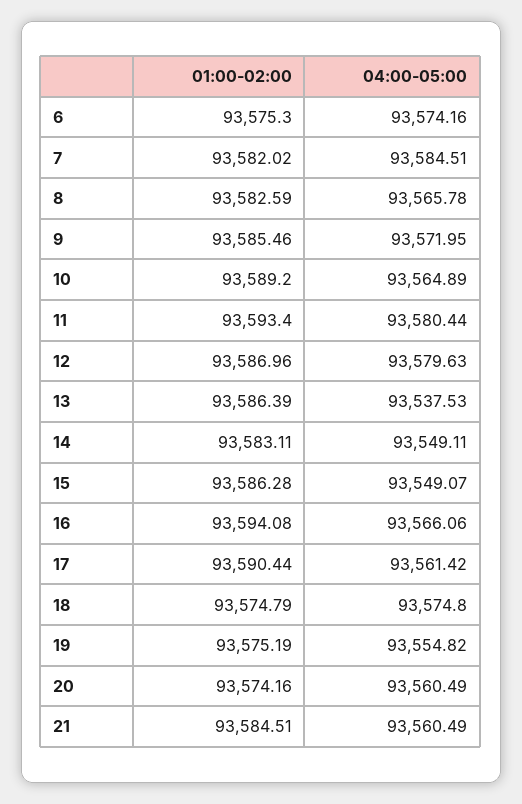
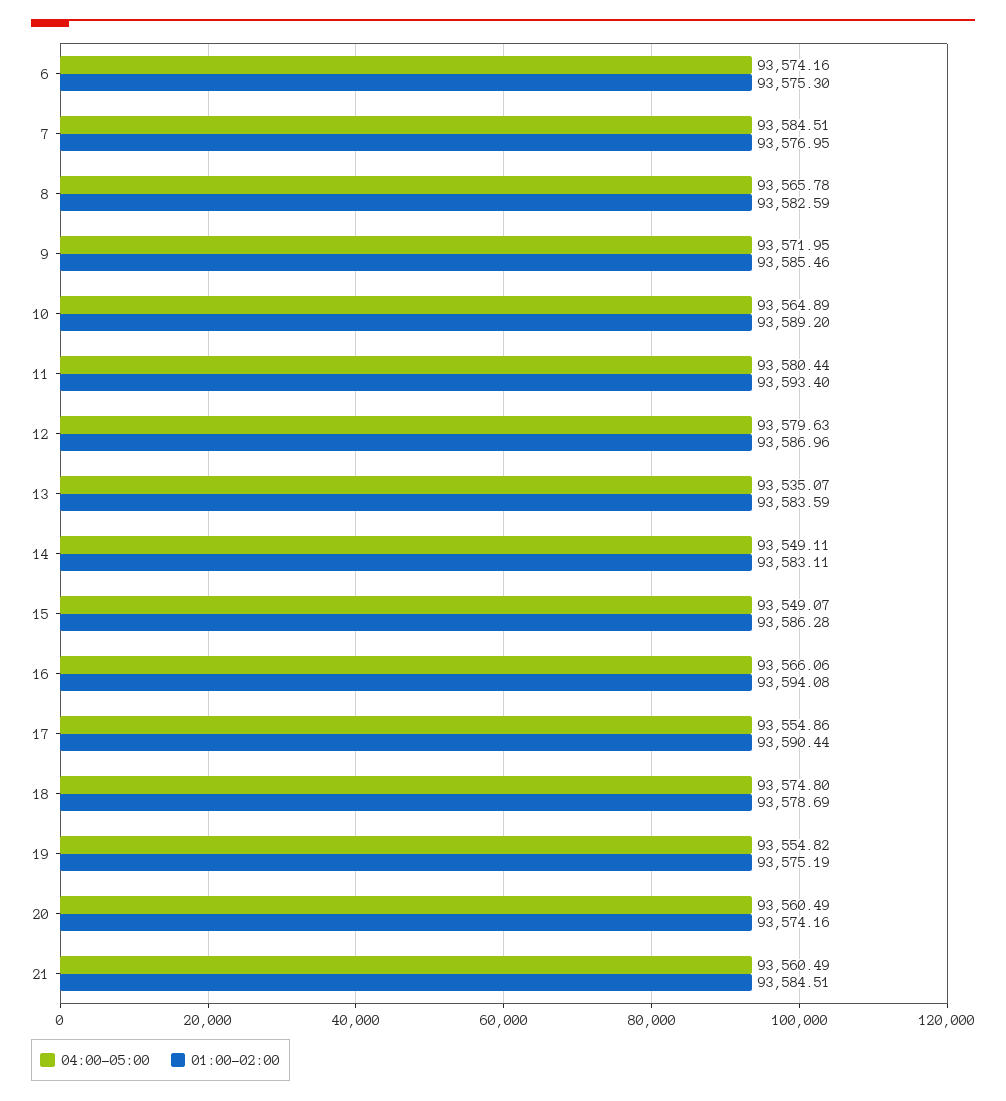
  {
    "01:00-02:00": {
      "6": 93575.3,
-     "7": 93582.02,
+     "7": 93576.95,
      "8": 93582.59,
      "9": 93585.46,
      "10": 93589.2,
      "11": 93593.4,
      "12": 93586.96,
-     "13": 93586.39,
+     "13": 93583.59,
      "14": 93583.11,
      "15": 93586.28,
      "16": 93594.08,
      "17": 93590.44,
-     "18": 93574.79,
+     "18": 93578.69,
      "19": 93575.19,
      "20": 93574.16,
      "21": 93584.51
    },
    "04:00-05:00": {
      "6": 93574.16,
      "7": 93584.51,
      "8": 93565.78,
      "9": 93571.95,
      "10": 93564.89,
      "11": 93580.44,
      "12": 93579.63,
-     "13": 93537.53,
+     "13": 93535.07,
      "14": 93549.11,
      "15": 93549.07,
      "16": 93566.06,
-     "17": 93561.42,
+     "17": 93554.86,
      "18": 93574.8,
      "19": 93554.82,
      "20": 93560.49,
      "21": 93560.49
    }
  }

